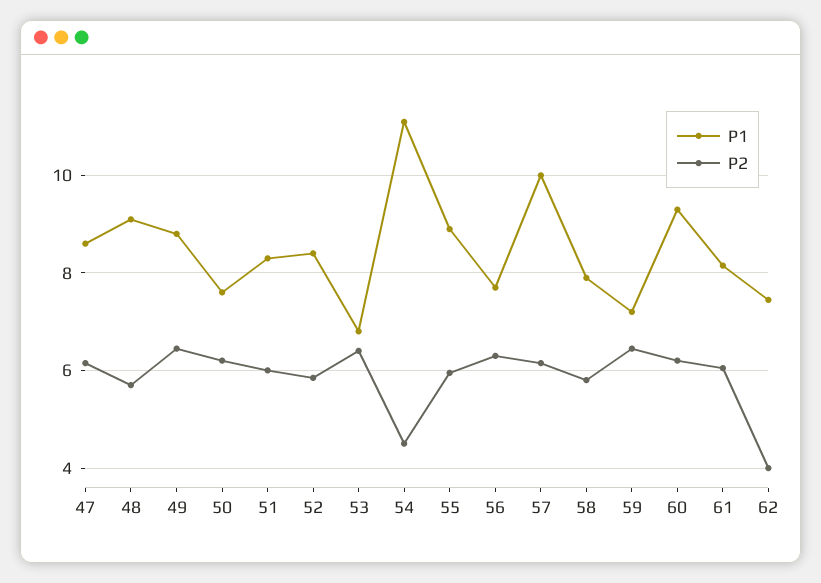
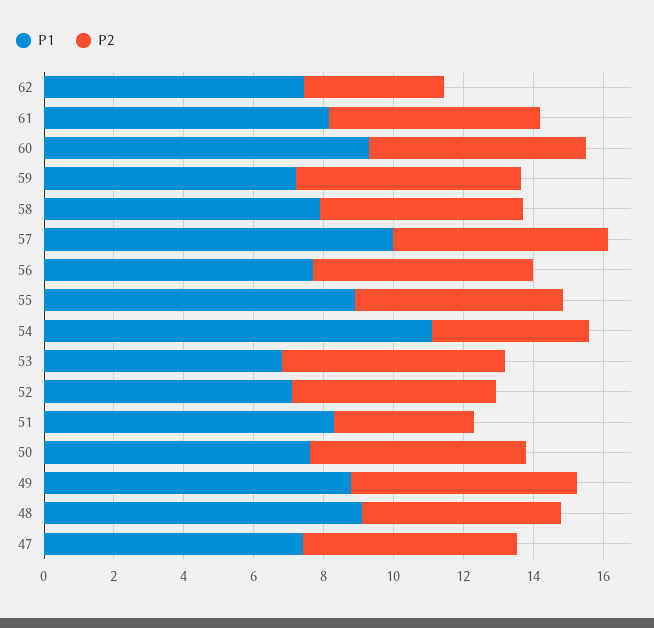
  {
    "P1": {
-     "47": 8.6,
+     "47": 7.5,
      "48": 9.2,
      "49": 8.8,
      "50": 7.6,
      "51": 8.4,
-     "52": 8.4,
+     "52": 7,
      "53": 6.8,
      "54": 11.2,
      "55": 9,
      "56": 7.8,
      "57": 10,
      "58": 8,
      "59": 7.2,
      "60": 9.4,
      "61": 8.2,
      "62": 7.4
    },
    "P2": {
      "47": 6.2,
      "48": 5.8,
      "49": 6.4,
      "50": 6.2,
-     "51": 6,
+     "51": 4,
      "52": 5.8,
      "53": 6.4,
      "54": 4.6,
      "55": 6,
      "56": 6.4,
      "57": 6.2,
      "58": 5.8,
      "59": 6.4,
      "60": 6.2,
      "61": 6,
      "62": 4
    }
  }

